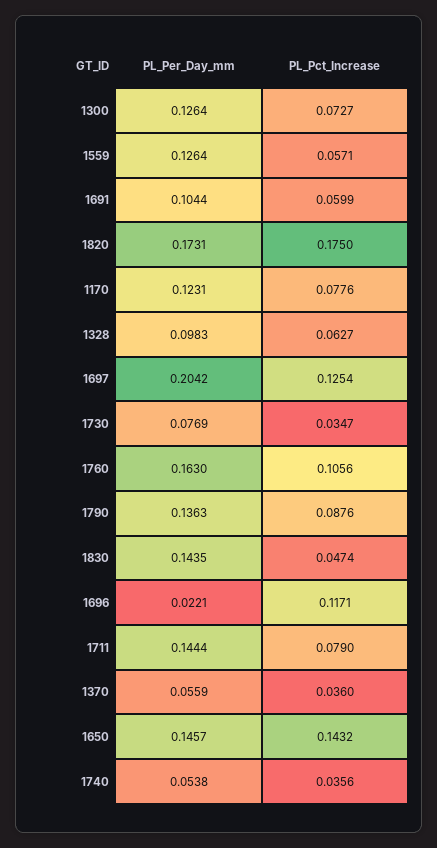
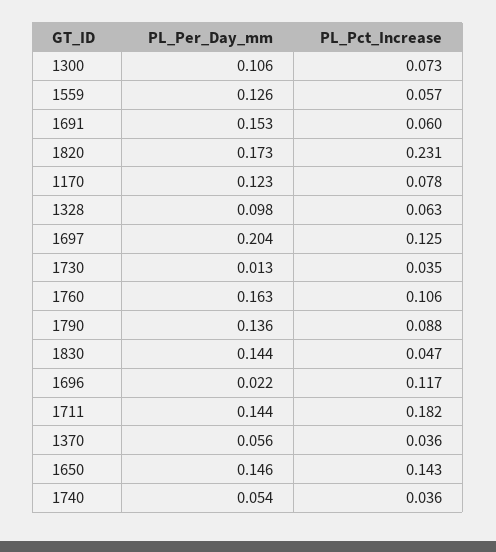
  {
    "PL_Per_Day_mm": {
-     "1300": 0.1264,
+     "1300": 0.106,
      "1559": 0.1264,
-     "1691": 0.1044,
+     "1691": 0.153,
      "1820": 0.1731,
      "1170": 0.1231,
      "1328": 0.0983,
      "1697": 0.2042,
-     "1730": 0.0769,
+     "1730": 0.013,
      "1760": 0.163,
      "1790": 0.1363,
      "1830": 0.1435,
      "1696": 0.0221,
      "1711": 0.1444,
      "1370": 0.0559,
      "1650": 0.1457,
      "1740": 0.0538
    },
    "PL_Pct_Increase": {
      "1300": 0.0727,
      "1559": 0.0571,
      "1691": 0.0599,
-     "1820": 0.175,
+     "1820": 0.231,
      "1170": 0.0776,
      "1328": 0.0627,
      "1697": 0.1254,
      "1730": 0.0347,
      "1760": 0.1056,
      "1790": 0.0876,
      "1830": 0.0474,
      "1696": 0.1171,
-     "1711": 0.079,
+     "1711": 0.182,
      "1370": 0.036,
      "1650": 0.1432,
      "1740": 0.0356
    }
  }

